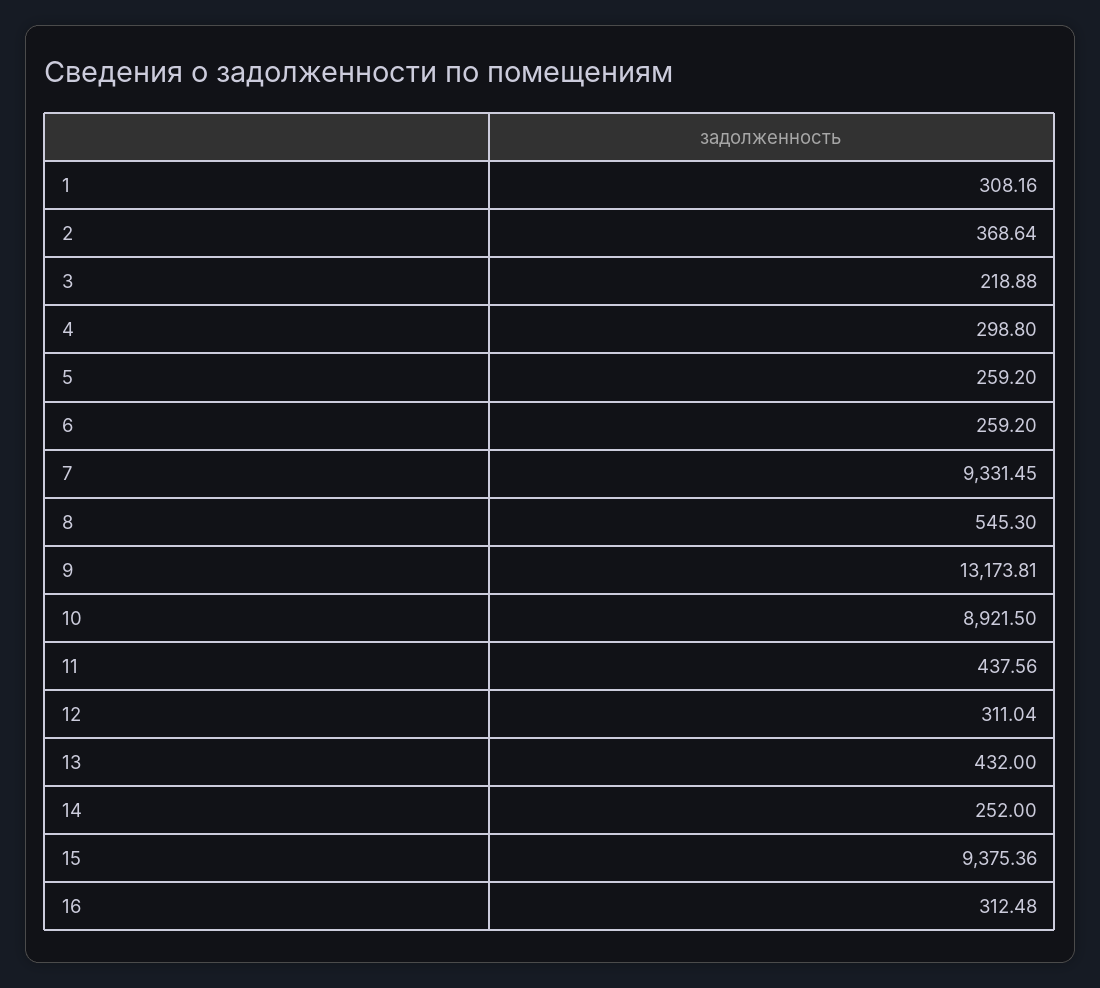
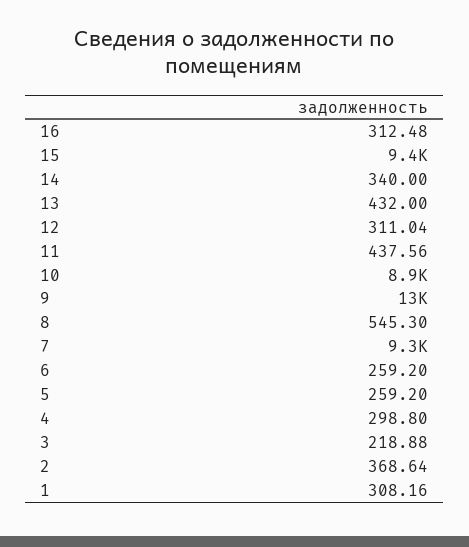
  {
    "1": 308.16,
    "2": 368.64,
    "3": 218.88,
    "4": 298.8,
    "5": 259.2,
    "6": 259.2,
    "7": 9331.45,
    "8": 545.3,
    "9": 13173.81,
    "10": 8921.5,
    "11": 437.56,
    "12": 311.04,
    "13": 432,
-   "14": 252,
+   "14": 340,
    "15": 9375.36,
    "16": 312.48
  }

